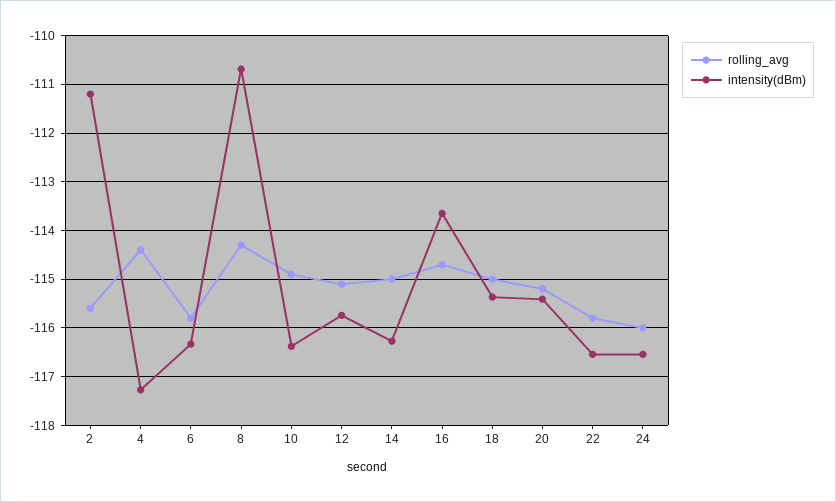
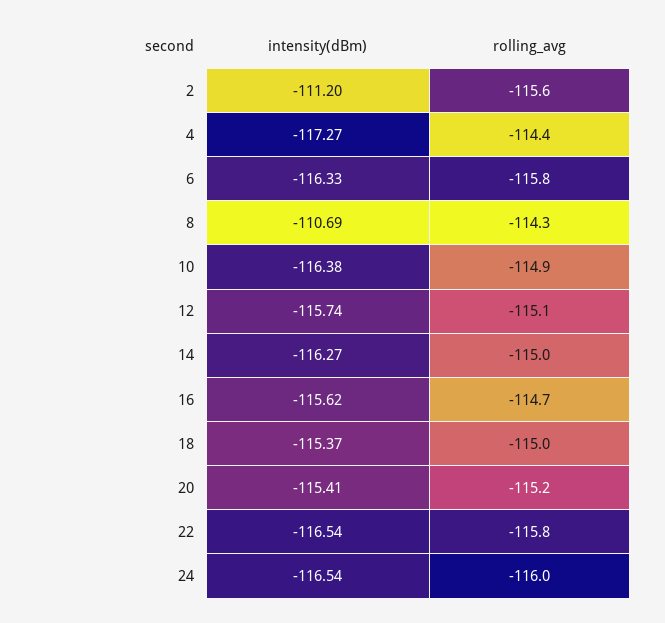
  {
    "rolling_avg": {
      "2": -115.6,
      "4": -114.4,
      "6": -115.8,
      "8": -114.3,
      "10": -114.9,
      "12": -115.1,
      "14": -115,
      "16": -114.7,
      "18": -115,
      "20": -115.2,
      "22": -115.8,
      "24": -116
    },
    "intensity(dBm)": {
      "2": -111.2,
      "4": -117.27,
      "6": -116.33,
      "8": -110.69,
      "10": -116.38,
      "12": -115.74,
      "14": -116.27,
-     "16": -113.6,
+     "16": -115.62,
      "18": -115.37,
      "20": -115.41,
      "22": -116.54,
      "24": -116.54
    }
  }

